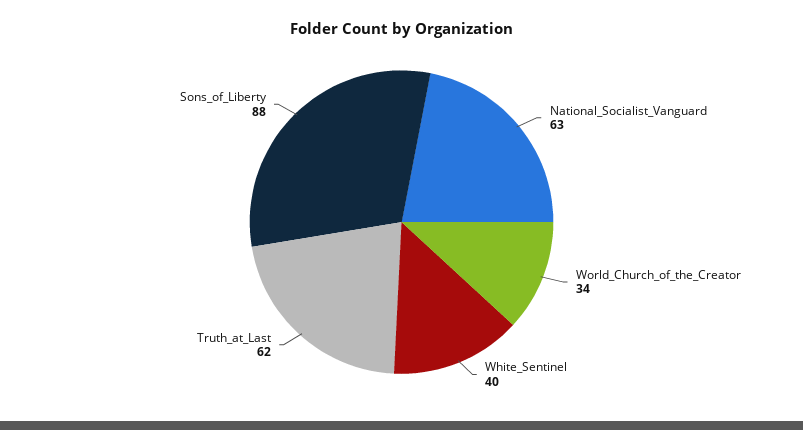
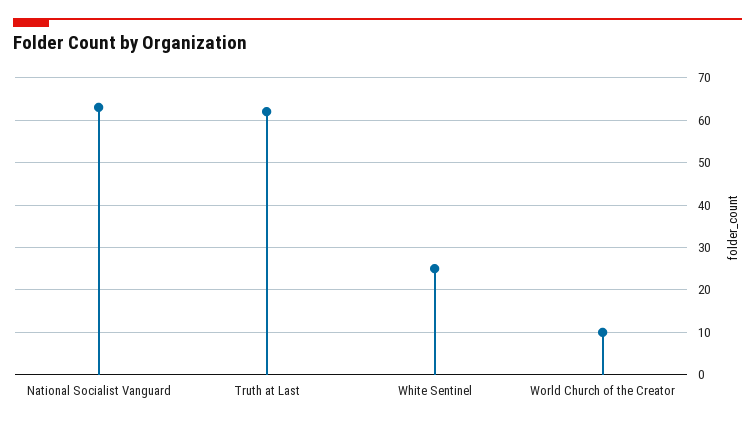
  {
    "National_Socialist_Vanguard": 63,
-   "World_Church_of_the_Creator": 34,
+   "World_Church_of_the_Creator": 10,
-   "White_Sentinel": 40,
+   "White_Sentinel": 25,
-   "Truth_at_Last": 62,
+   "Truth_at_Last": 62
-   "Sons_of_Liberty": 88
  }

